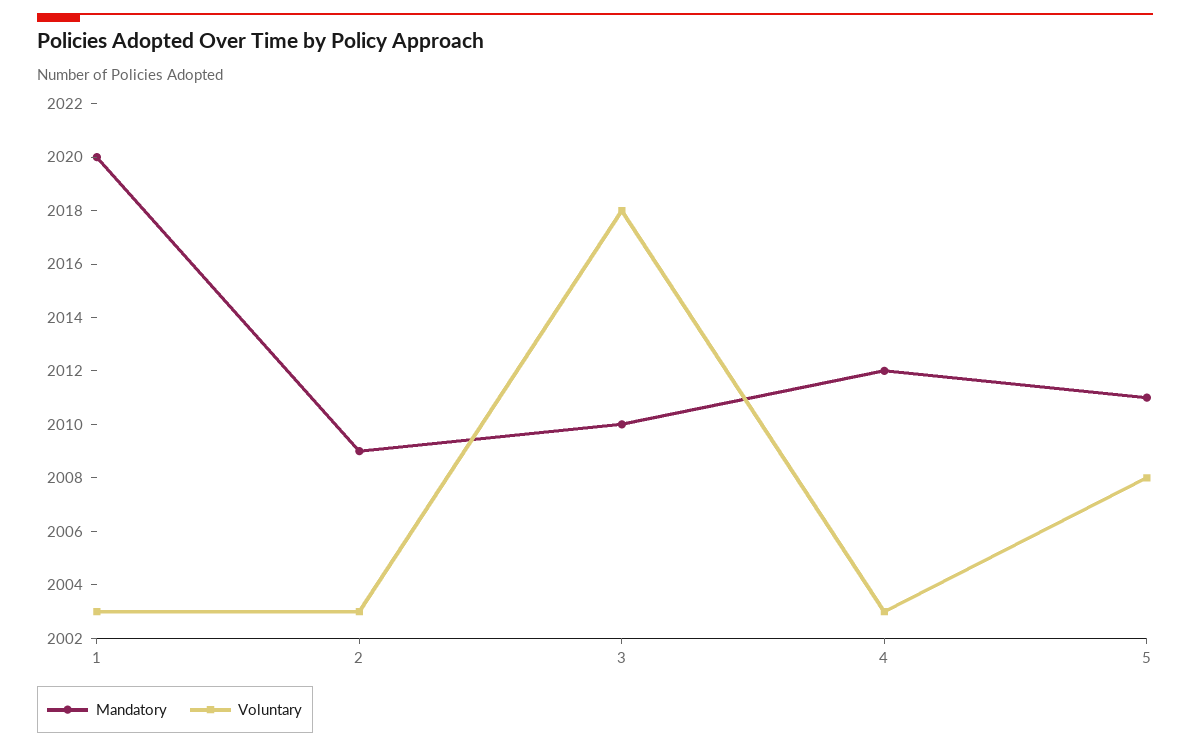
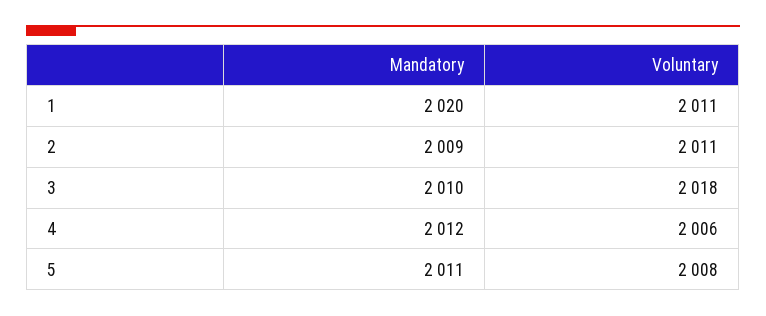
  {
    "Mandatory": {
      "1": 2020,
      "2": 2009,
      "3": 2010,
      "4": 2012,
      "5": 2011
    },
    "Voluntary": {
-     "1": 2003,
+     "1": 2011,
-     "2": 2003,
+     "2": 2011,
      "3": 2018,
-     "4": 2003,
+     "4": 2006,
      "5": 2008
    }
  }

